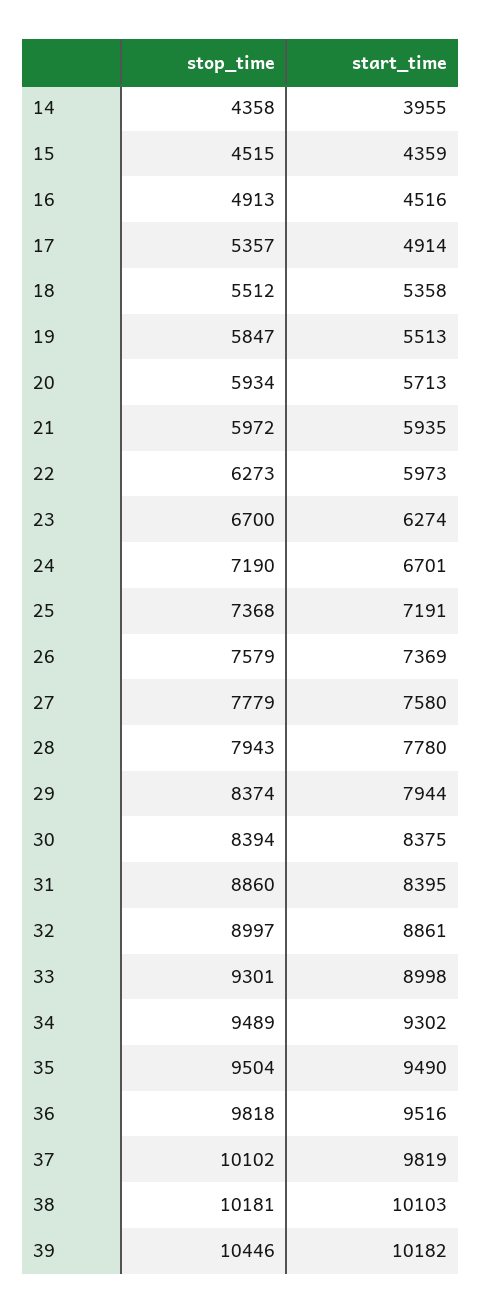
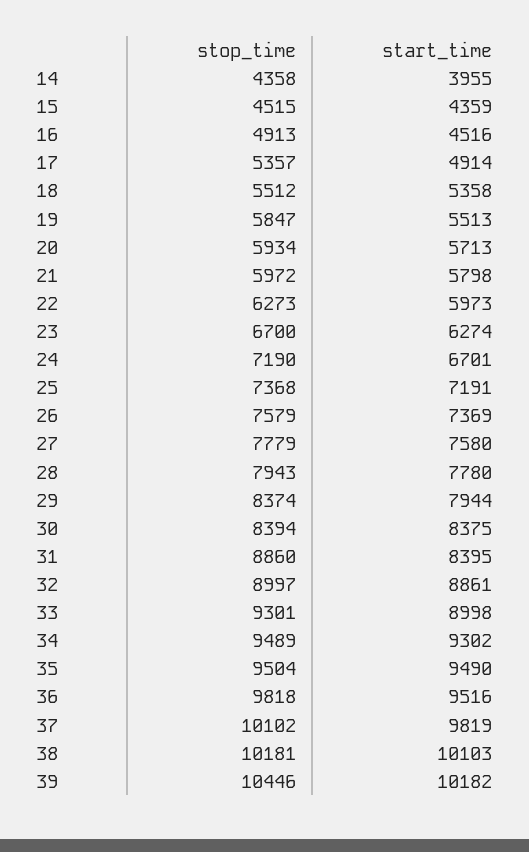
  {
    "stop_time": {
      "14": 4358,
      "15": 4515,
      "16": 4913,
      "17": 5357,
      "18": 5512,
      "19": 5847,
      "20": 5934,
      "21": 5972,
      "22": 6273,
      "23": 6700,
      "24": 7190,
      "25": 7368,
      "26": 7579,
      "27": 7779,
      "28": 7943,
      "29": 8374,
      "30": 8394,
      "31": 8860,
      "32": 8997,
      "33": 9301,
      "34": 9489,
      "35": 9504,
      "36": 9818,
      "37": 10102,
      "38": 10181,
      "39": 10446
    },
    "start_time": {
      "14": 3955,
      "15": 4359,
      "16": 4516,
      "17": 4914,
      "18": 5358,
      "19": 5513,
      "20": 5713,
-     "21": 5935,
+     "21": 5798,
      "22": 5973,
      "23": 6274,
      "24": 6701,
      "25": 7191,
      "26": 7369,
      "27": 7580,
      "28": 7780,
      "29": 7944,
      "30": 8375,
      "31": 8395,
      "32": 8861,
      "33": 8998,
      "34": 9302,
      "35": 9490,
      "36": 9516,
      "37": 9819,
      "38": 10103,
      "39": 10182
    }
  }

